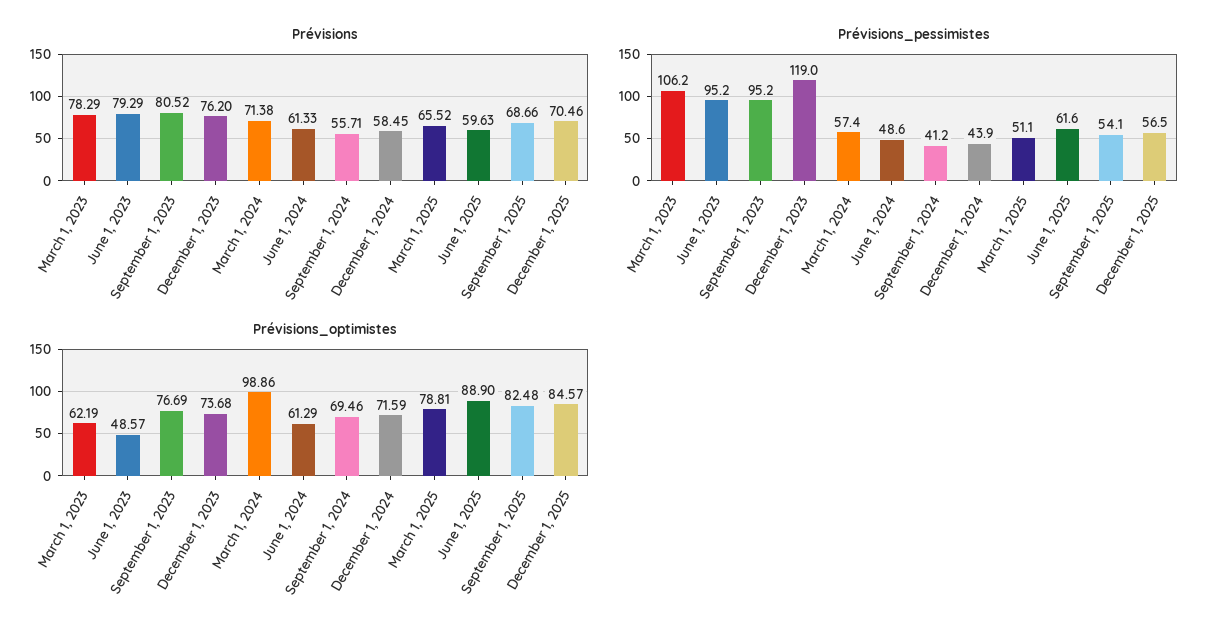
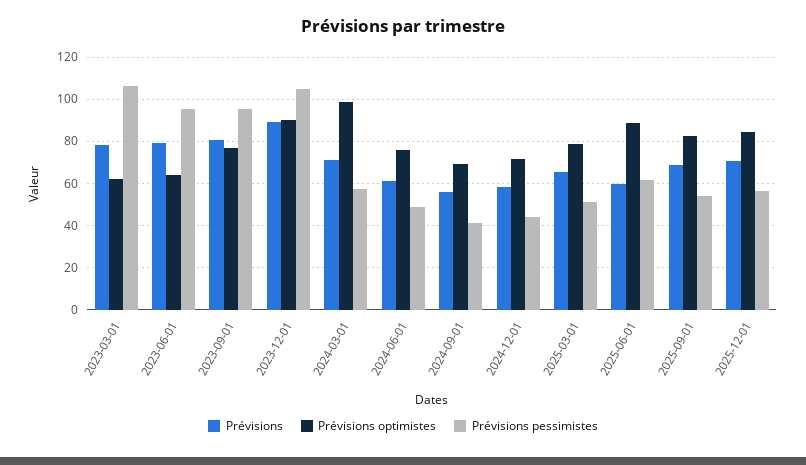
  {
    "Prévisions": {
      "March 1, 2023": 78.29,
      "June 1, 2023": 79.29,
      "September 1, 2023": 80.52,
-     "December 1, 2023": 76.2,
+     "December 1, 2023": 90,
      "March 1, 2024": 71.38,
      "June 1, 2024": 61.33,
      "September 1, 2024": 55.71,
      "December 1, 2024": 58.45,
      "March 1, 2025": 65.52,
      "June 1, 2025": 59.63,
      "September 1, 2025": 68.66,
      "December 1, 2025": 70.46
    },
    "Prévisions_pessimistes": {
      "March 1, 2023": 106.2,
      "June 1, 2023": 95.2,
      "September 1, 2023": 95.2,
-     "December 1, 2023": 119,
+     "December 1, 2023": 105,
      "March 1, 2024": 57.4,
      "June 1, 2024": 48.6,
      "September 1, 2024": 41.2,
      "December 1, 2024": 43.9,
      "March 1, 2025": 51.1,
      "June 1, 2025": 61.6,
      "September 1, 2025": 54.1,
      "December 1, 2025": 56.5
    },
    "Prévisions_optimistes": {
      "March 1, 2023": 62.19,
-     "June 1, 2023": 48.57,
+     "June 1, 2023": 65,
      "September 1, 2023": 76.69,
-     "December 1, 2023": 73.68,
+     "December 1, 2023": 90,
      "March 1, 2024": 98.86,
-     "June 1, 2024": 61.29,
+     "June 1, 2024": 75,
      "September 1, 2024": 69.46,
      "December 1, 2024": 71.59,
      "March 1, 2025": 78.81,
      "June 1, 2025": 88.9,
      "September 1, 2025": 82.48,
      "December 1, 2025": 84.57
    }
  }

